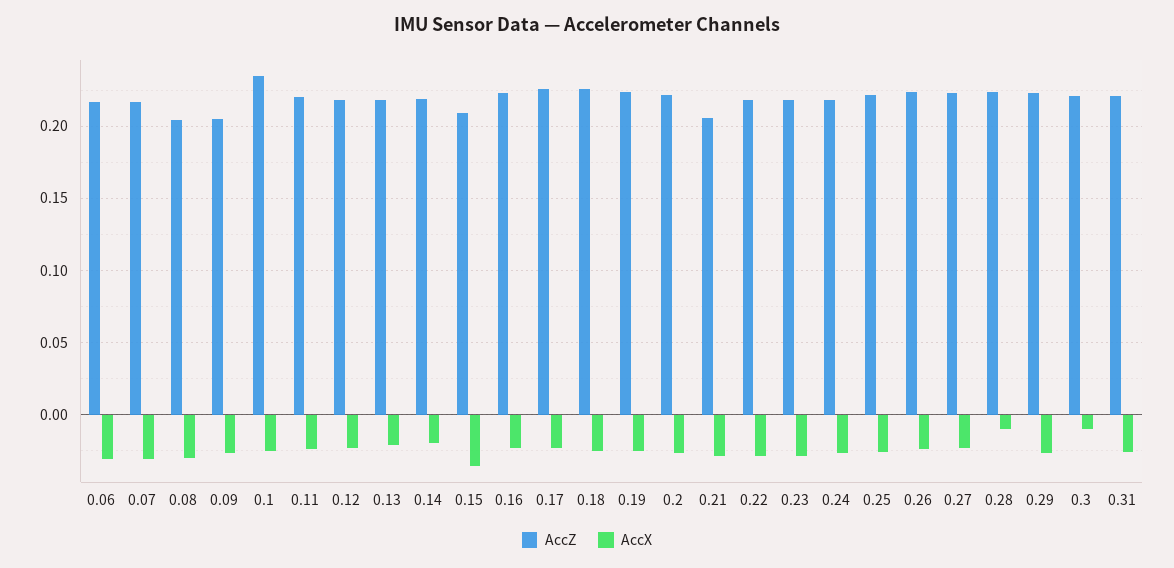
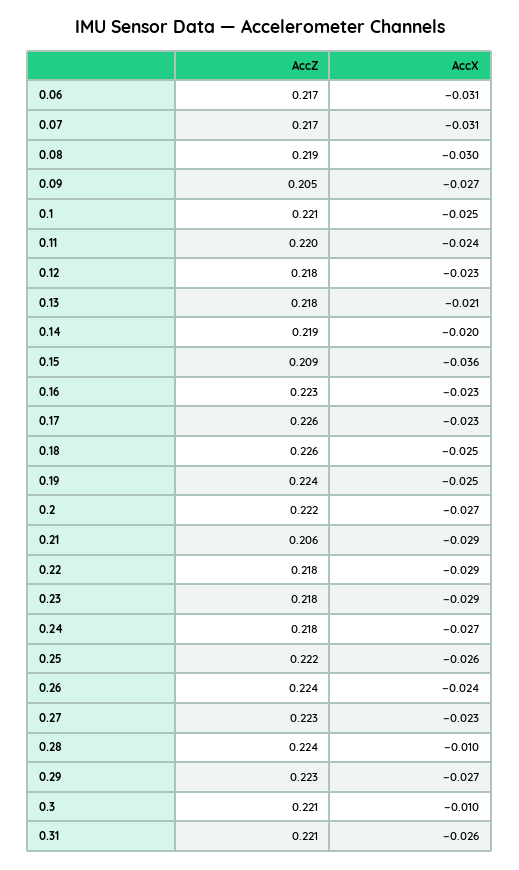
  {
    "AccZ": {
      "0.06": 0.217,
      "0.07": 0.217,
-     "0.08": 0.205,
+     "0.08": 0.219,
      "0.09": 0.205,
-     "0.1": 0.235,
+     "0.1": 0.221,
      "0.11": 0.22,
      "0.12": 0.218,
      "0.13": 0.218,
      "0.14": 0.219,
      "0.15": 0.209,
      "0.16": 0.223,
      "0.17": 0.226,
      "0.18": 0.226,
      "0.19": 0.224,
      "0.2": 0.222,
      "0.21": 0.206,
      "0.22": 0.218,
      "0.23": 0.218,
      "0.24": 0.218,
      "0.25": 0.222,
      "0.26": 0.224,
      "0.27": 0.223,
      "0.28": 0.224,
      "0.29": 0.223,
      "0.3": 0.221,
      "0.31": 0.221
    },
    "AccX": {
      "0.06": -0.031,
      "0.07": -0.031,
      "0.08": -0.03,
      "0.09": -0.027,
      "0.1": -0.025,
      "0.11": -0.024,
      "0.12": -0.023,
      "0.13": -0.021,
      "0.14": -0.02,
      "0.15": -0.036,
      "0.16": -0.023,
      "0.17": -0.023,
      "0.18": -0.025,
      "0.19": -0.025,
      "0.2": -0.027,
      "0.21": -0.029,
      "0.22": -0.029,
      "0.23": -0.029,
      "0.24": -0.027,
      "0.25": -0.026,
      "0.26": -0.024,
      "0.27": -0.023,
      "0.28": -0.01,
      "0.29": -0.027,
      "0.3": -0.01,
      "0.31": -0.026
    }
  }

